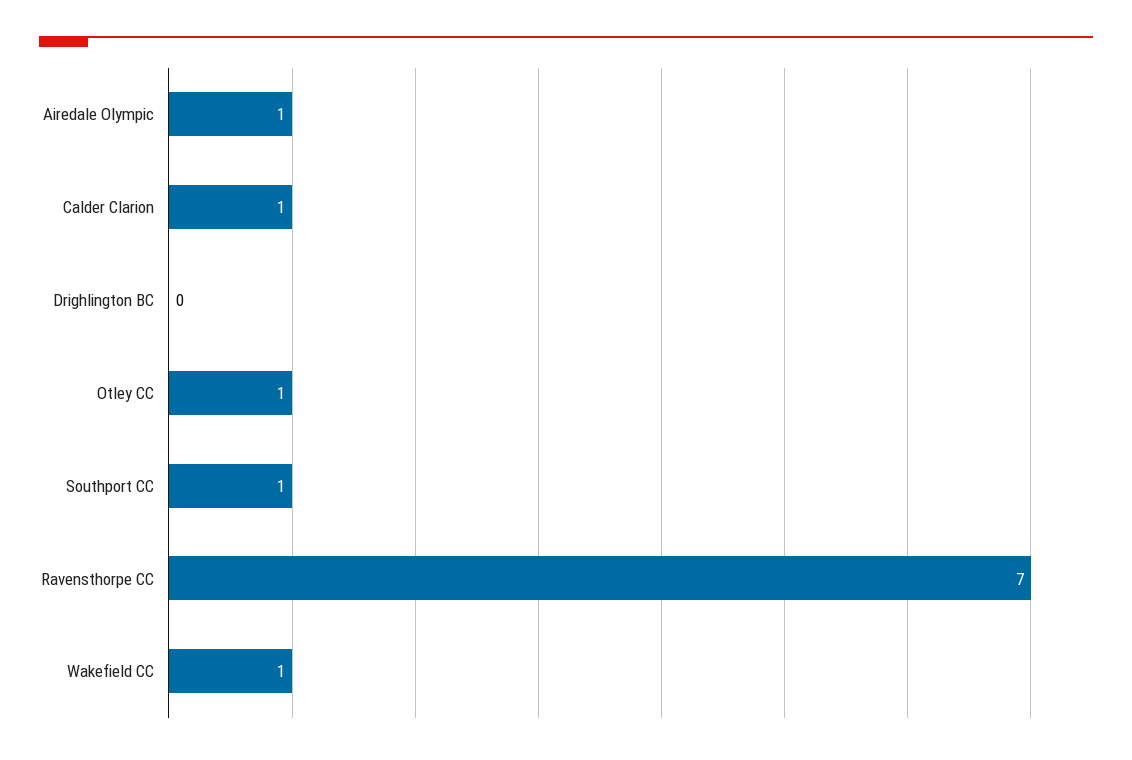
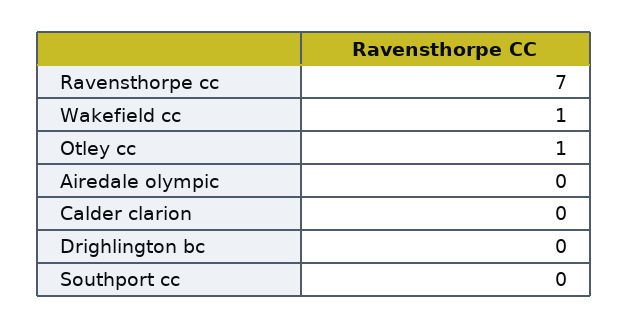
  {
-   "Airedale Olympic": 1,
+   "Airedale Olympic": 0,
-   "Calder Clarion": 1,
+   "Calder Clarion": 0,
    "Drighlington BC": 0,
    "Otley CC": 1,
-   "Southport CC": 1,
+   "Southport CC": 0,
    "Ravensthorpe CC": 7,
    "Wakefield CC": 1
  }

